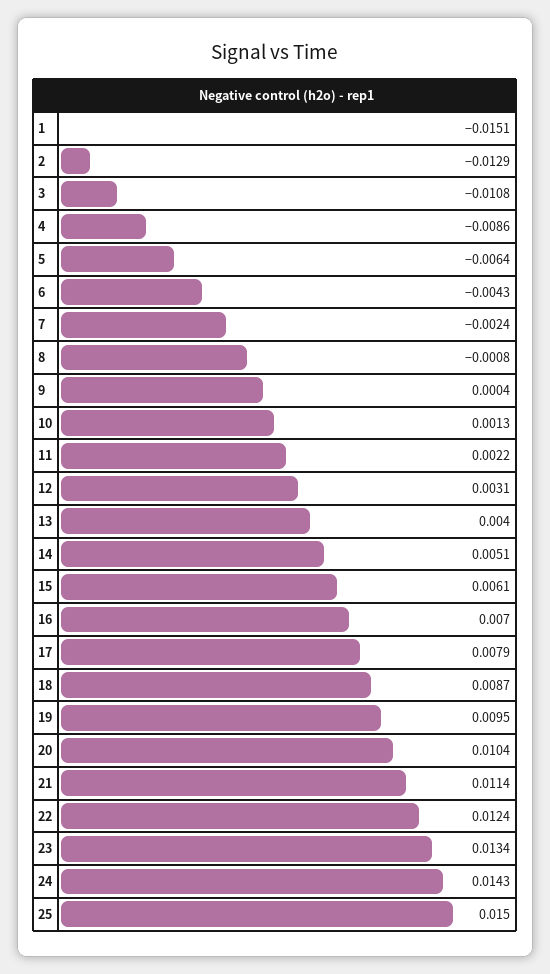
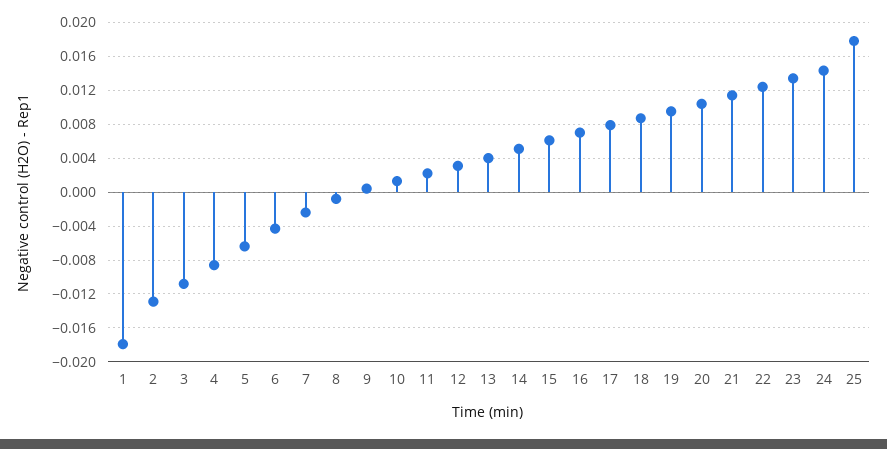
  {
-   "1": -0.0151,
+   "1": -0.018,
    "2": -0.0129,
    "3": -0.0108,
    "4": -0.0086,
    "5": -0.0064,
    "6": -0.0043,
    "7": -0.0024,
    "8": -0.0008,
    "9": 0.0004,
    "10": 0.0013,
    "11": 0.0022,
    "12": 0.0031,
    "13": 0.004,
    "14": 0.0051,
    "15": 0.0061,
    "16": 0.007,
    "17": 0.0079,
    "18": 0.0087,
    "19": 0.0095,
    "20": 0.0104,
    "21": 0.0114,
    "22": 0.0124,
    "23": 0.0134,
    "24": 0.0143,
-   "25": 0.015
+   "25": 0.018
  }

